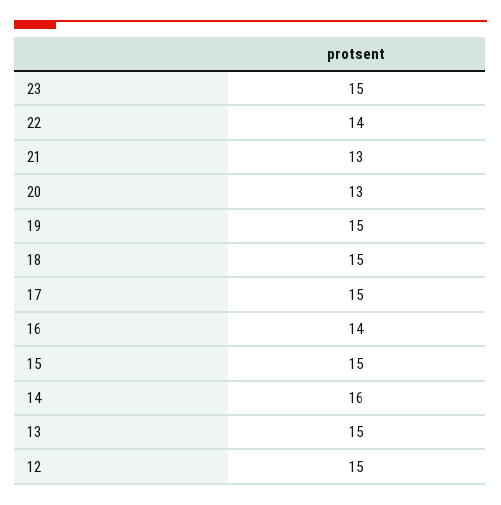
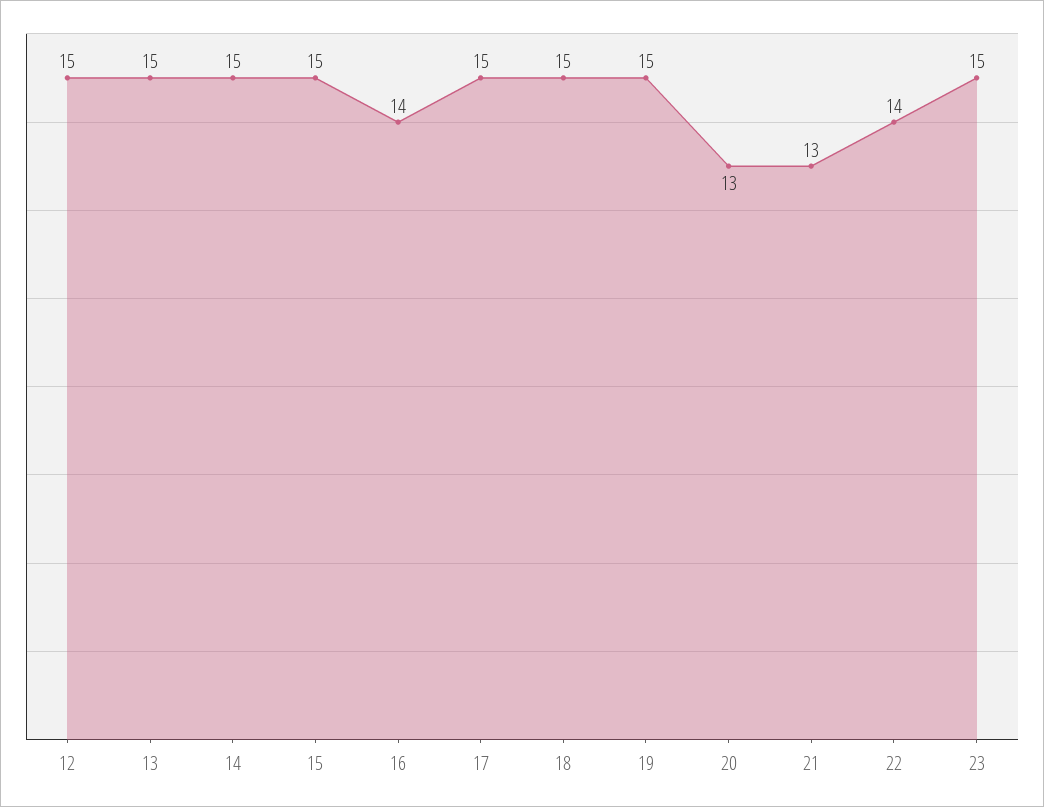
  {
    "23": 15,
    "22": 14,
    "21": 13,
    "20": 13,
    "19": 15,
    "18": 15,
    "17": 15,
    "16": 14,
    "15": 15,
-   "14": 16,
+   "14": 15,
    "13": 15,
    "12": 15
  }

